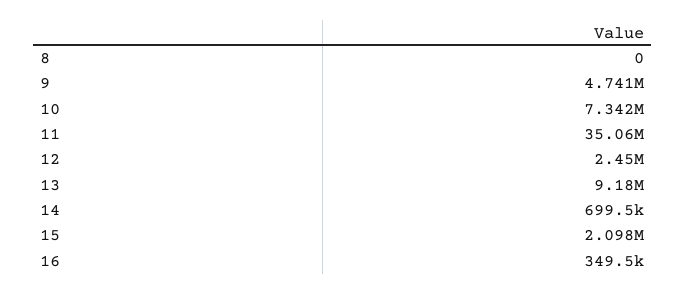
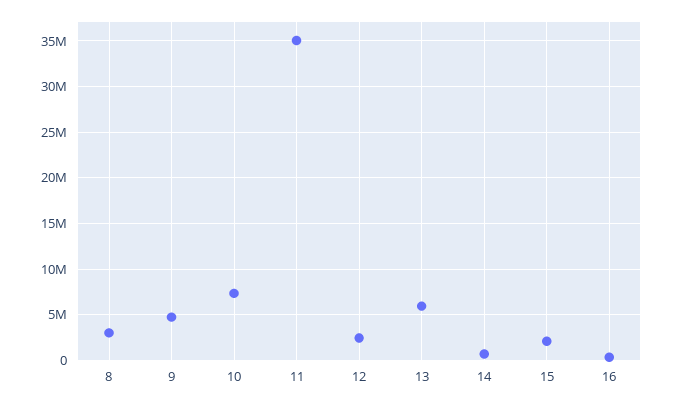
  {
-   "8": 0,
+   "8": 3000000,
    "9": 4741000,
    "10": 7342000,
    "11": 35060000,
    "12": 2450000,
-   "13": 9180000,
+   "13": 6000000,
    "14": 699500,
    "15": 2098000,
    "16": 349500
  }

